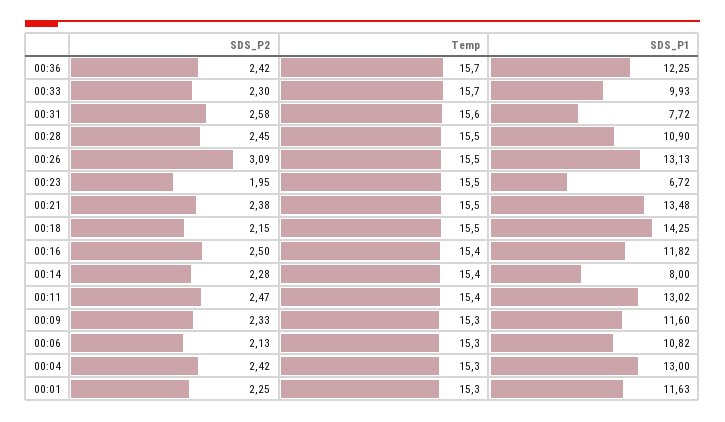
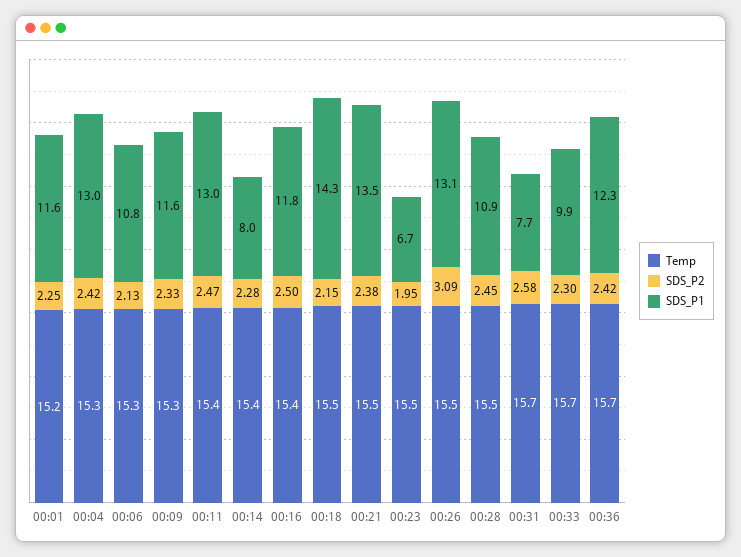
  {
    "SDS_P2": {
      "00:36": 2.42,
      "00:33": 2.3,
      "00:31": 2.58,
      "00:28": 2.45,
      "00:26": 3.09,
      "00:23": 1.95,
      "00:21": 2.38,
      "00:18": 2.15,
      "00:16": 2.5,
      "00:14": 2.28,
      "00:11": 2.47,
      "00:09": 2.33,
      "00:06": 2.13,
      "00:04": 2.42,
      "00:01": 2.25
    },
    "Temp": {
      "00:36": 15.7,
      "00:33": 15.7,
-     "00:31": 15.6,
+     "00:31": 15.7,
      "00:28": 15.5,
      "00:26": 15.5,
      "00:23": 15.5,
      "00:21": 15.5,
      "00:18": 15.5,
      "00:16": 15.4,
      "00:14": 15.4,
      "00:11": 15.4,
      "00:09": 15.3,
      "00:06": 15.3,
      "00:04": 15.3,
-     "00:01": 15.3
+     "00:01": 15.2
    },
    "SDS_P1": {
      "00:36": 12.25,
      "00:33": 9.93,
      "00:31": 7.72,
      "00:28": 10.9,
      "00:26": 13.13,
      "00:23": 6.72,
      "00:21": 13.48,
      "00:18": 14.25,
      "00:16": 11.82,
      "00:14": 8,
      "00:11": 13.02,
      "00:09": 11.6,
      "00:06": 10.82,
      "00:04": 13,
      "00:01": 11.63
    }
  }

